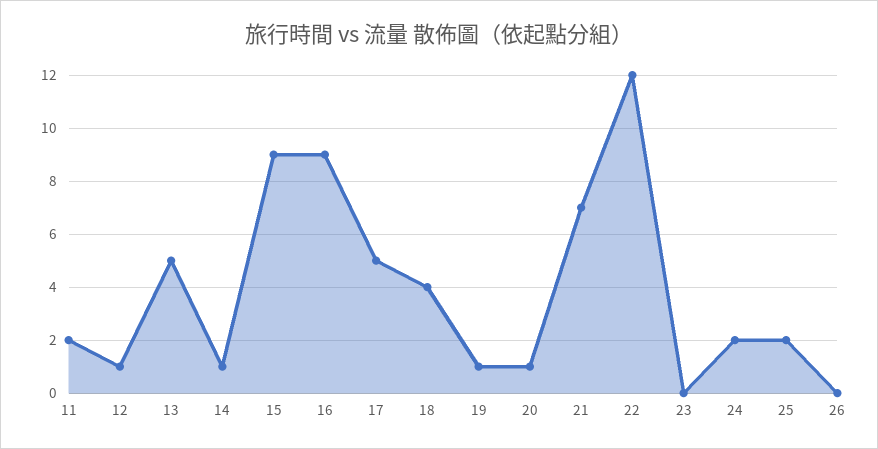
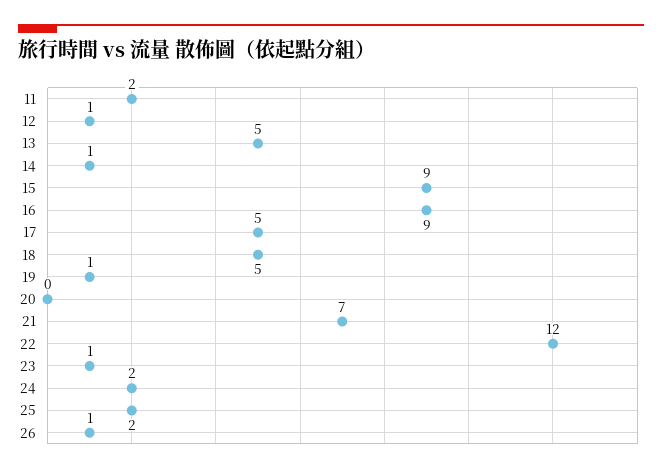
  {
    "11": 2,
    "12": 1,
    "13": 5,
    "14": 1,
    "15": 9,
    "16": 9,
    "17": 5,
-   "18": 4,
+   "18": 5,
    "19": 1,
-   "20": 1,
+   "20": 0,
    "21": 7,
    "22": 12,
-   "23": 0,
+   "23": 1,
    "24": 2,
    "25": 2,
-   "26": 0
+   "26": 1
  }

